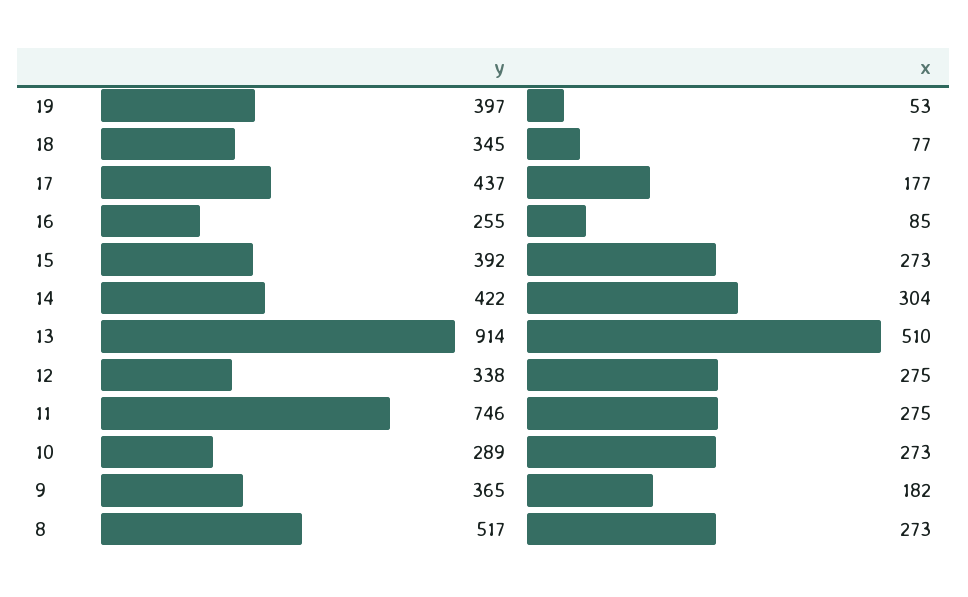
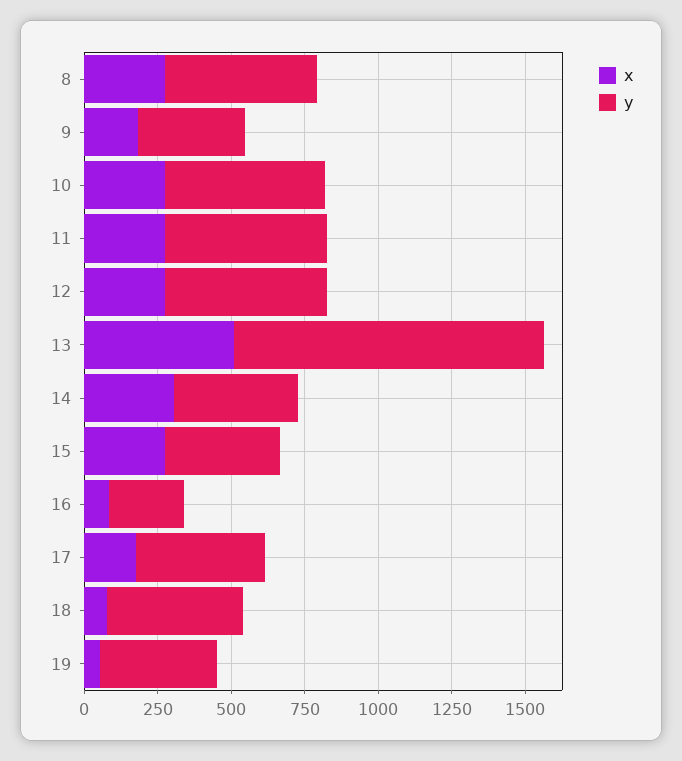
  {
    "y": {
      "19": 397,
-     "18": 345,
+     "18": 450,
      "17": 437,
      "16": 255,
      "15": 392,
      "14": 422,
-     "13": 914,
+     "13": 1050,
-     "12": 338,
+     "12": 550,
-     "11": 746,
+     "11": 550,
-     "10": 289,
+     "10": 550,
      "9": 365,
      "8": 517
    },
    "x": {
      "19": 53,
      "18": 77,
      "17": 177,
      "16": 85,
      "15": 273,
      "14": 304,
      "13": 510,
      "12": 275,
      "11": 275,
      "10": 273,
      "9": 182,
      "8": 273
    }
  }

